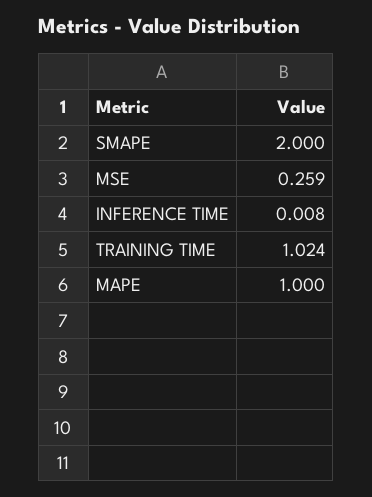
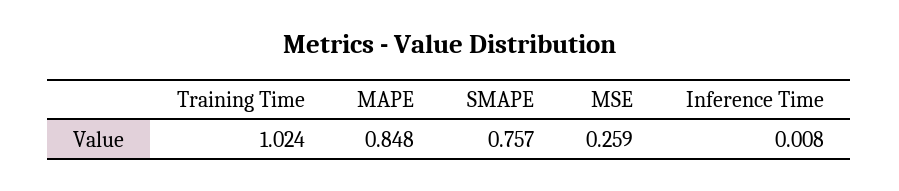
  {
-   "SMAPE": 2,
+   "SMAPE": 0.757,
    "MSE": 0.259,
    "INFERENCE TIME": 0.008,
    "TRAINING TIME": 1.024,
-   "MAPE": 1
+   "MAPE": 0.848
  }

